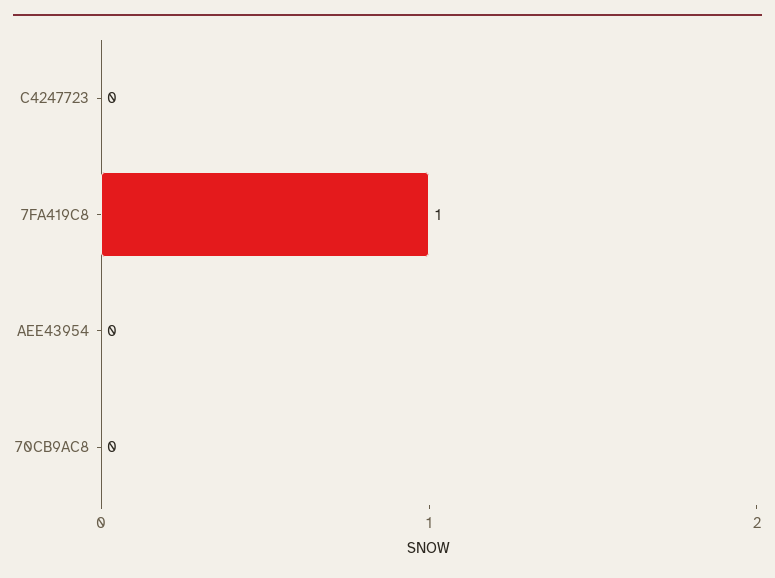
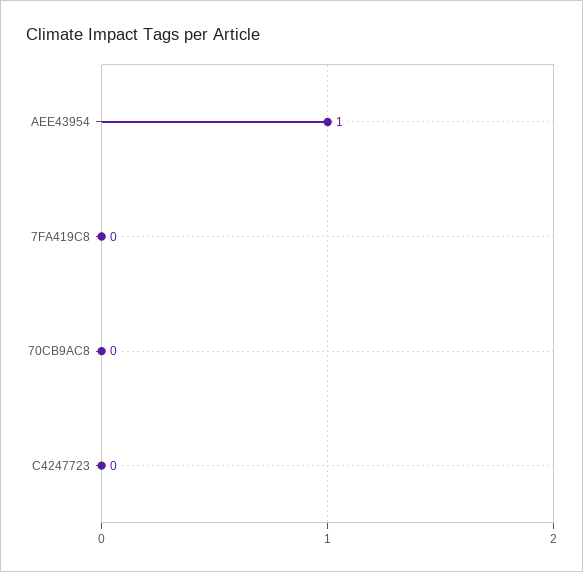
  {
    "C4247723": 0,
-   "7FA419C8": 1,
+   "7FA419C8": 0,
-   "AEE43954": 0,
+   "AEE43954": 1,
    "70CB9AC8": 0
  }

